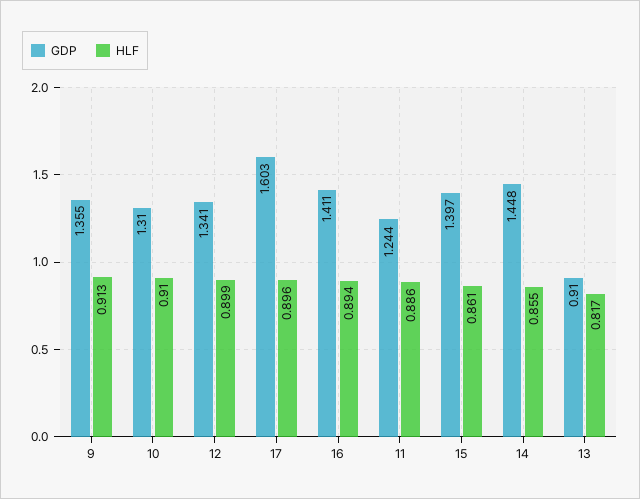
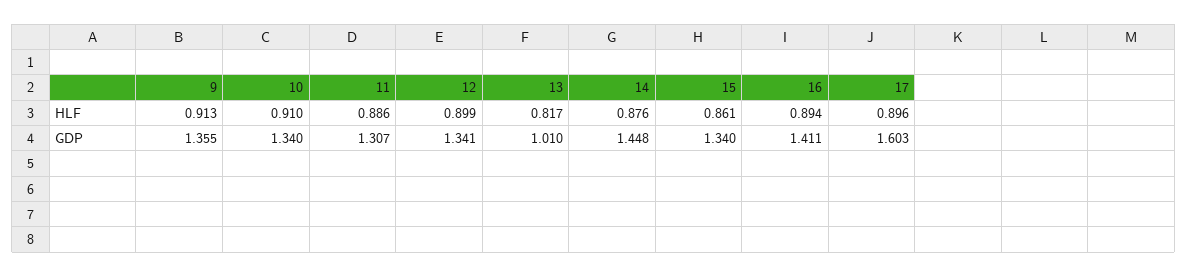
  {
    "GDP": {
      "9": 1.355,
-     "10": 1.31,
+     "10": 1.34,
      "12": 1.341,
      "17": 1.603,
      "16": 1.411,
-     "11": 1.244,
+     "11": 1.307,
-     "15": 1.397,
+     "15": 1.34,
      "14": 1.448,
-     "13": 0.91
+     "13": 1.01
    },
    "HLF": {
      "9": 0.913,
      "10": 0.91,
      "12": 0.899,
      "17": 0.896,
      "16": 0.894,
      "11": 0.886,
      "15": 0.861,
-     "14": 0.855,
+     "14": 0.876,
      "13": 0.817
    }
  }

